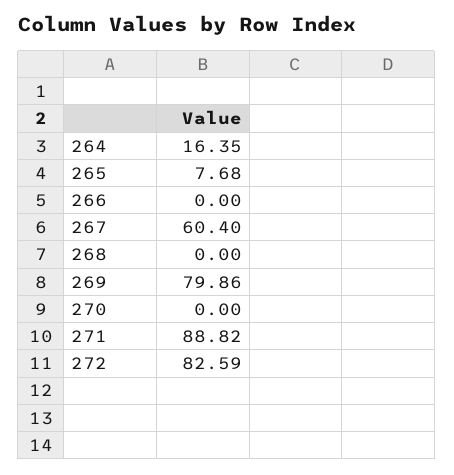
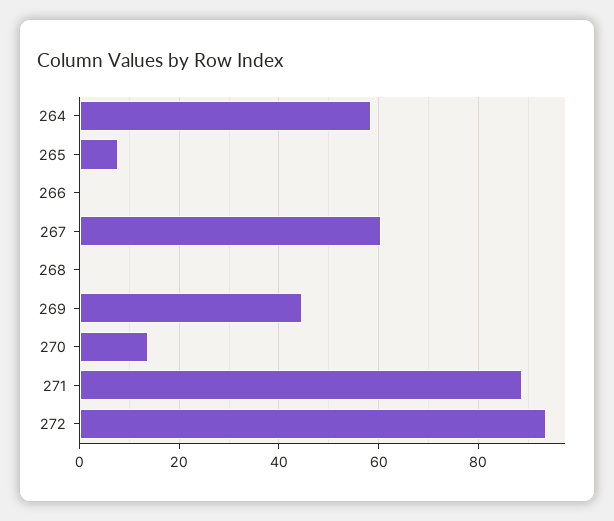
  {
-   "264": 16.35,
+   "264": 58,
    "265": 7.68,
    "266": 0,
    "267": 60.4,
    "268": 0,
-   "269": 79.86,
+   "269": 44,
-   "270": 0,
+   "270": 14,
    "271": 88.82,
-   "272": 82.59
+   "272": 94
  }

